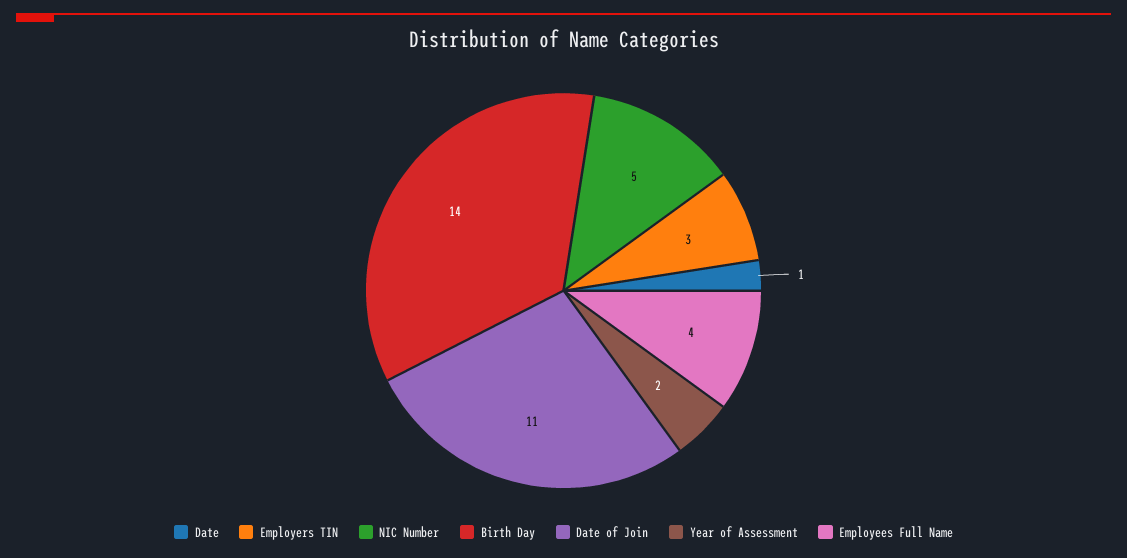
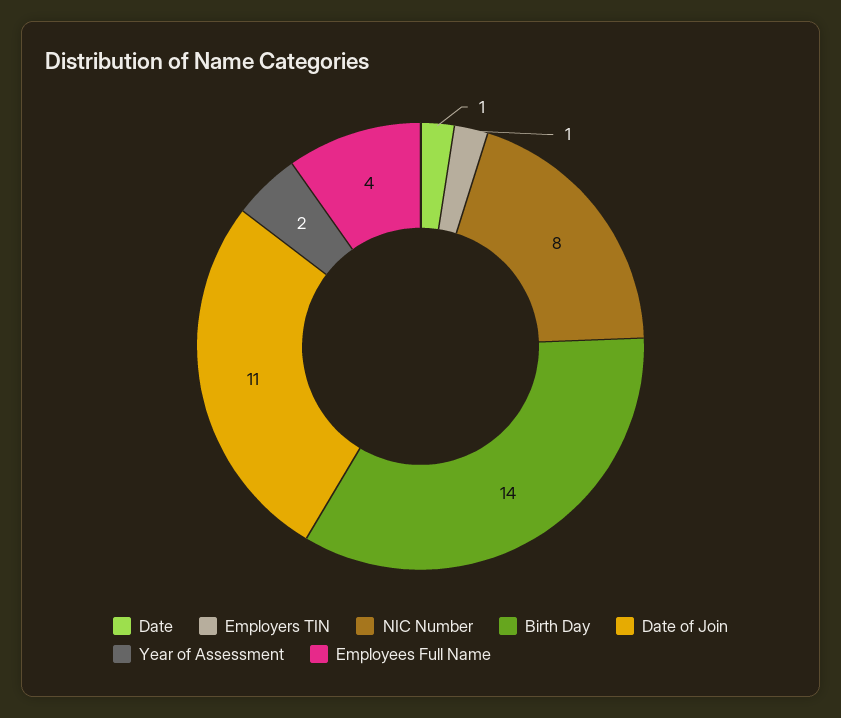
  {
    "Date": 1,
-   "Employers TIN": 3,
+   "Employers TIN": 1,
-   "NIC Number": 5,
+   "NIC Number": 8,
    "Birth Day": 14,
    "Date of Join": 11,
    "Year of Assessment": 2,
    "Employees Full Name": 4
  }

